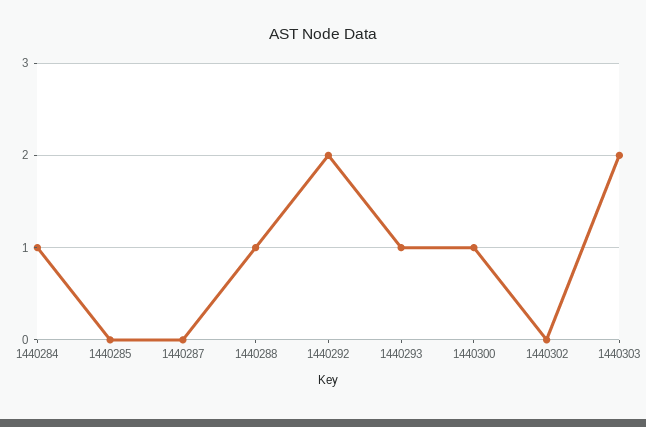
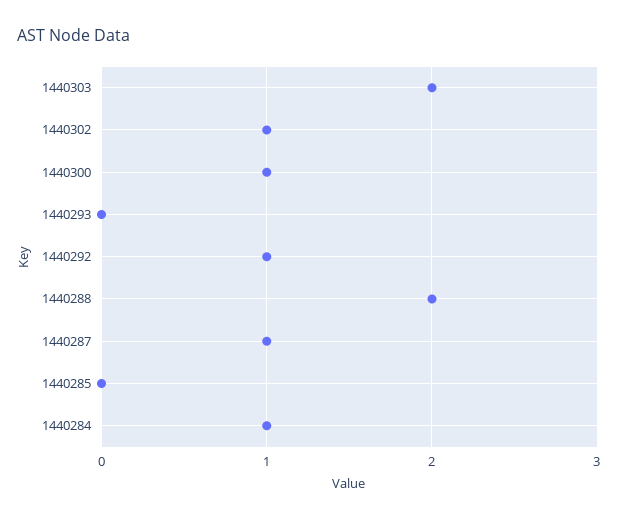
  {
    "1440284": 1,
    "1440285": 0,
-   "1440287": 0,
+   "1440287": 1,
-   "1440288": 1,
+   "1440288": 2,
-   "1440292": 2,
+   "1440292": 1,
-   "1440293": 1,
+   "1440293": 0,
    "1440300": 1,
-   "1440302": 0,
+   "1440302": 1,
    "1440303": 2
  }

